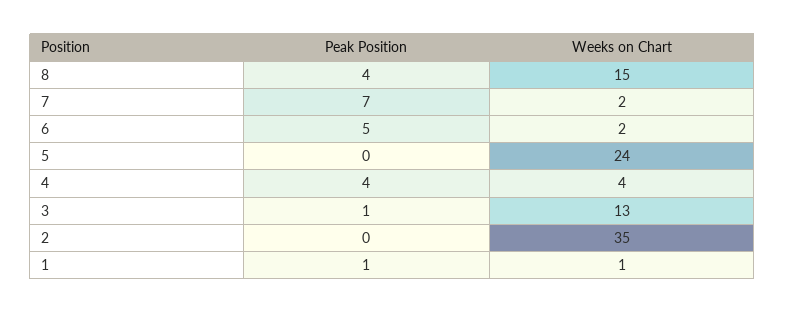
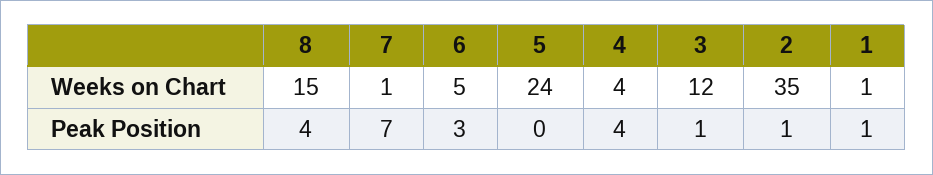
  {
    "Peak Position": {
      "8": 4,
      "7": 7,
-     "6": 5,
+     "6": 3,
      "5": 0,
      "4": 4,
      "3": 1,
-     "2": 0,
+     "2": 1,
      "1": 1
    },
    "Weeks on Chart": {
      "8": 15,
-     "7": 2,
+     "7": 1,
-     "6": 2,
+     "6": 5,
      "5": 24,
      "4": 4,
-     "3": 13,
+     "3": 12,
      "2": 35,
      "1": 1
    }
  }

